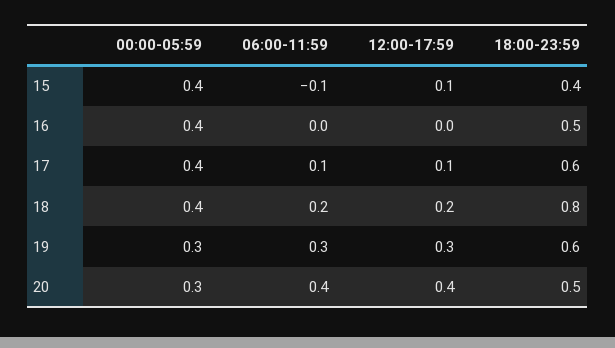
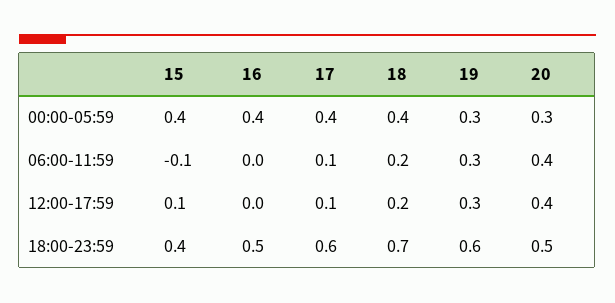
  {
    "00:00-05:59": {
      "15": 0.4,
      "16": 0.4,
      "17": 0.4,
      "18": 0.4,
      "19": 0.3,
      "20": 0.3
    },
    "06:00-11:59": {
      "15": -0.1,
      "16": 0,
      "17": 0.1,
      "18": 0.2,
      "19": 0.3,
      "20": 0.4
    },
    "12:00-17:59": {
      "15": 0.1,
      "16": 0,
      "17": 0.1,
      "18": 0.2,
      "19": 0.3,
      "20": 0.4
    },
    "18:00-23:59": {
      "15": 0.4,
      "16": 0.5,
      "17": 0.6,
-     "18": 0.8,
+     "18": 0.7,
      "19": 0.6,
      "20": 0.5
    }
  }

